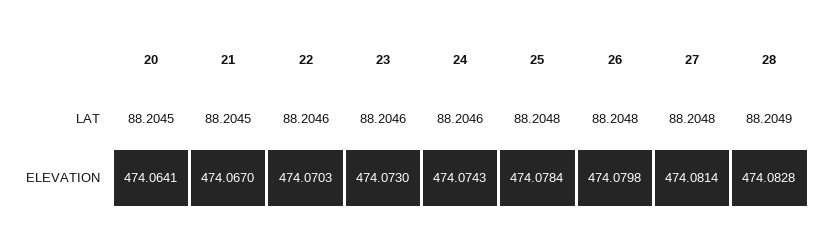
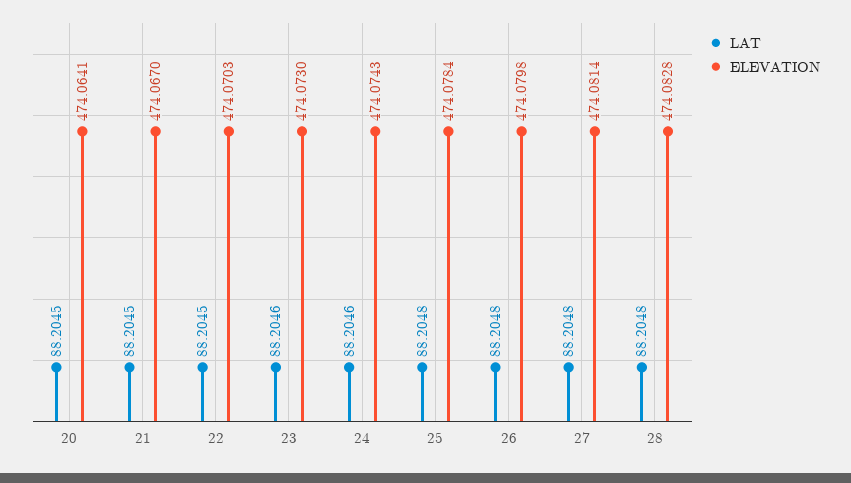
  {
    "LAT": {
      "20": 88.2045,
      "21": 88.2045,
-     "22": 88.2046,
+     "22": 88.2045,
      "23": 88.2046,
      "24": 88.2046,
      "25": 88.2048,
      "26": 88.2048,
      "27": 88.2048,
-     "28": 88.2049
+     "28": 88.2048
    },
    "ELEVATION": {
      "20": 474.0641,
      "21": 474.067,
      "22": 474.0703,
      "23": 474.073,
      "24": 474.0743,
      "25": 474.0784,
      "26": 474.0798,
      "27": 474.0814,
      "28": 474.0828
    }
  }

